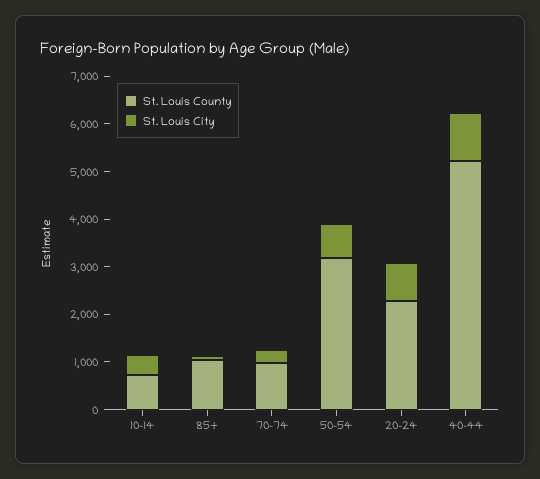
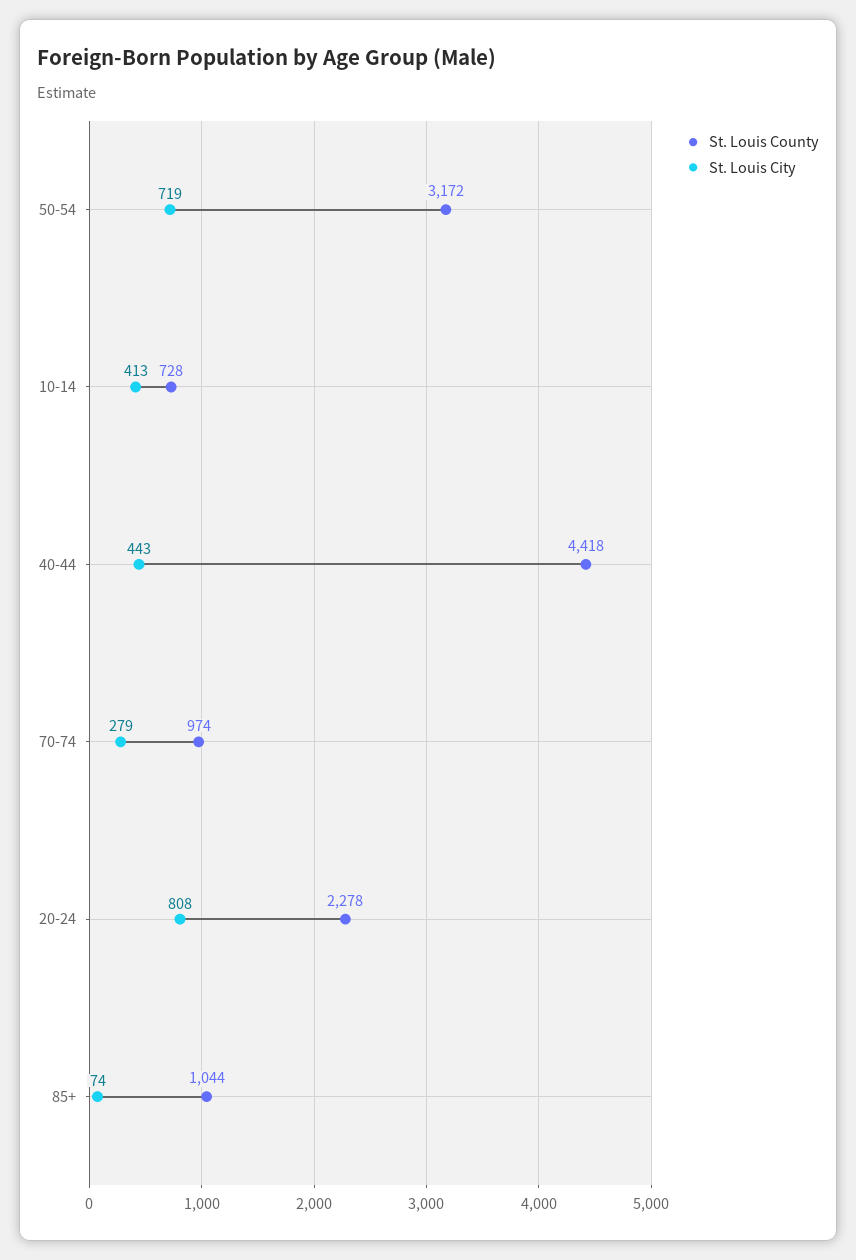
  {
    "St. Louis County": {
      "10-14": 728,
      "85+": 1044,
      "70-74": 974,
      "50-54": 3172,
      "20-24": 2278,
-     "40-44": 5200
+     "40-44": 4418
    },
    "St. Louis City": {
      "10-14": 413,
      "85+": 74,
      "70-74": 279,
      "50-54": 719,
      "20-24": 808,
-     "40-44": 1000
+     "40-44": 443
    }
  }

